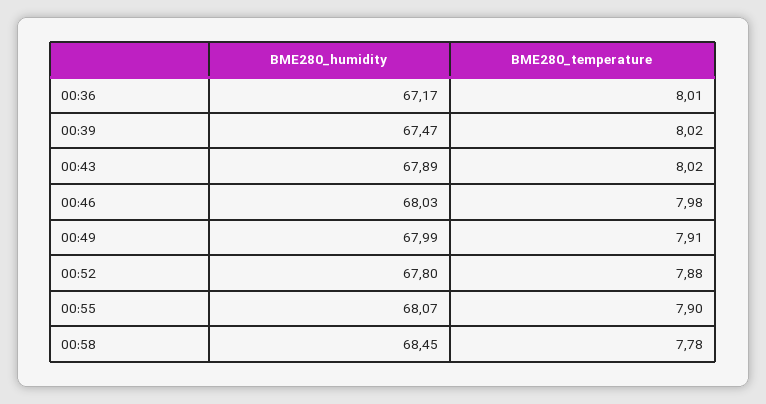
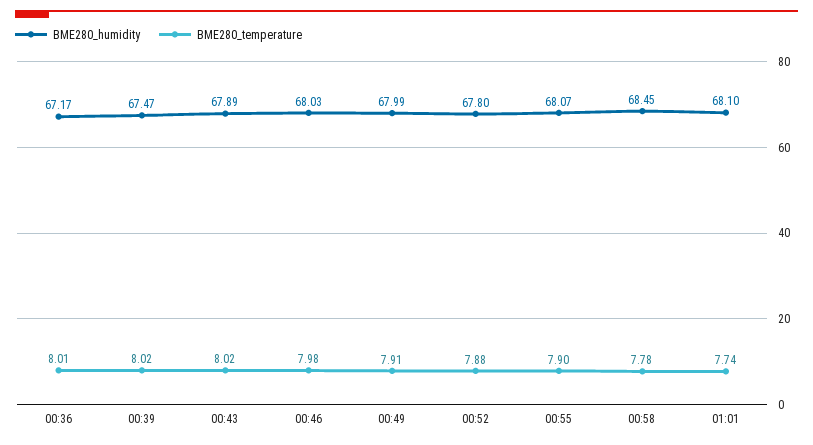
  {
    "BME280_humidity": {
      "00:36": 67.17,
      "00:39": 67.47,
      "00:43": 67.89,
      "00:46": 68.03,
      "00:49": 67.99,
      "00:52": 67.8,
      "00:55": 68.07,
-     "00:58": 68.45
+     "00:58": 68.45,
+     "01:01": 68.1
    },
    "BME280_temperature": {
      "00:36": 8.01,
      "00:39": 8.02,
      "00:43": 8.02,
      "00:46": 7.98,
      "00:49": 7.91,
      "00:52": 7.88,
      "00:55": 7.9,
-     "00:58": 7.78
+     "00:58": 7.78,
+     "01:01": 7.74
    }
  }

